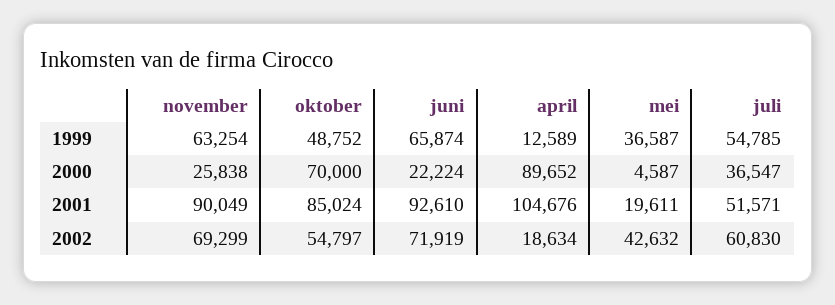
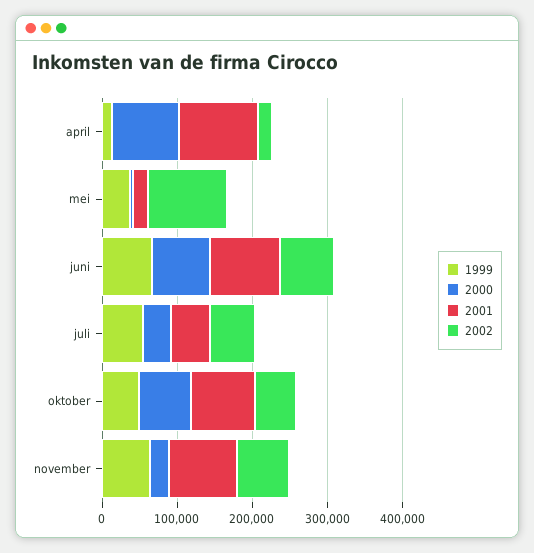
  {
    "1999": {
      "november": 63254,
      "oktober": 48752,
      "juni": 65874,
      "april": 12589,
      "mei": 36587,
      "juli": 54785
    },
    "2000": {
      "november": 25838,
      "oktober": 70000,
-     "juni": 22224,
+     "juni": 80000,
      "april": 89652,
      "mei": 4587,
      "juli": 36547
    },
    "2001": {
      "november": 90049,
      "oktober": 85024,
      "juni": 92610,
      "april": 104676,
      "mei": 19611,
      "juli": 51571
    },
    "2002": {
      "november": 69299,
      "oktober": 54797,
      "juni": 71919,
      "april": 18634,
-     "mei": 42632,
+     "mei": 100000,
      "juli": 60830
    }
  }

